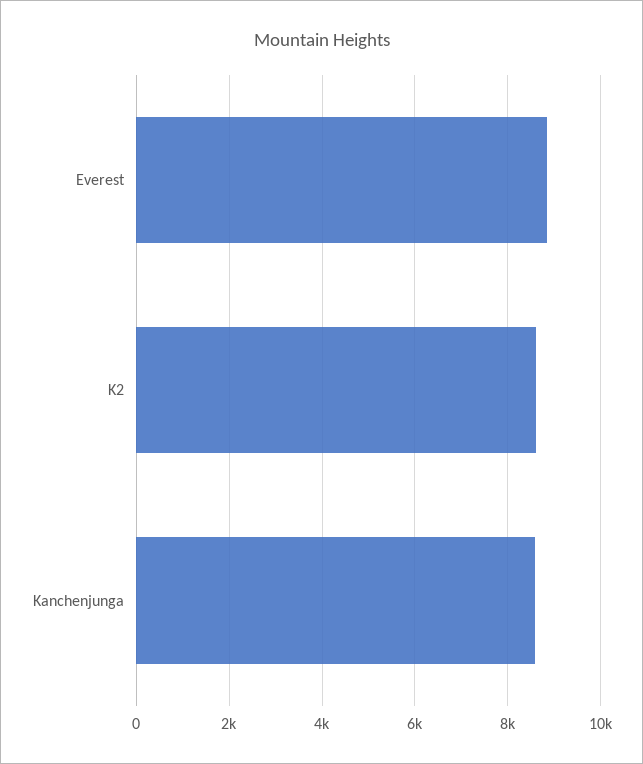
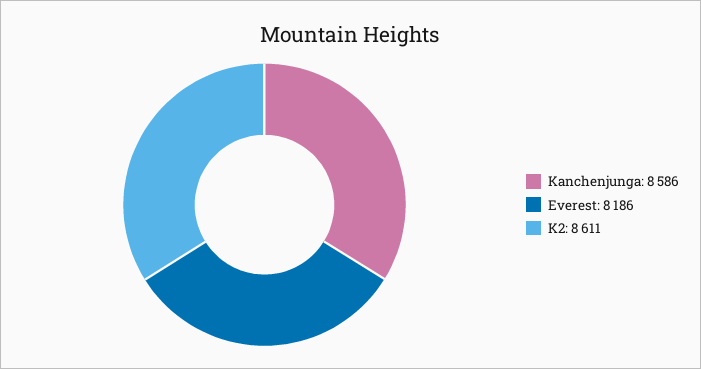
  {
-   "Everest": 8800,
+   "Everest": 8186,
    "K2": 8611,
    "Kanchenjunga": 8586
  }

